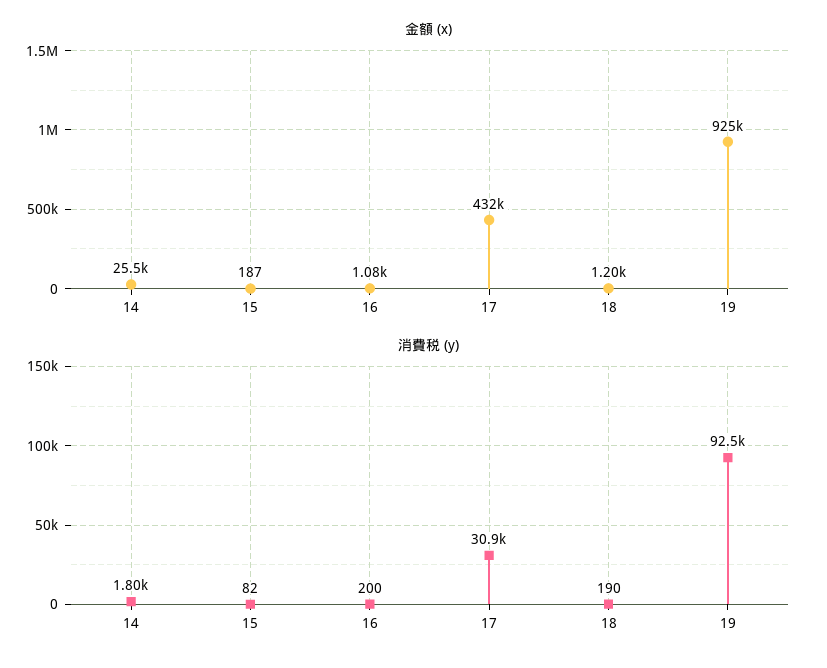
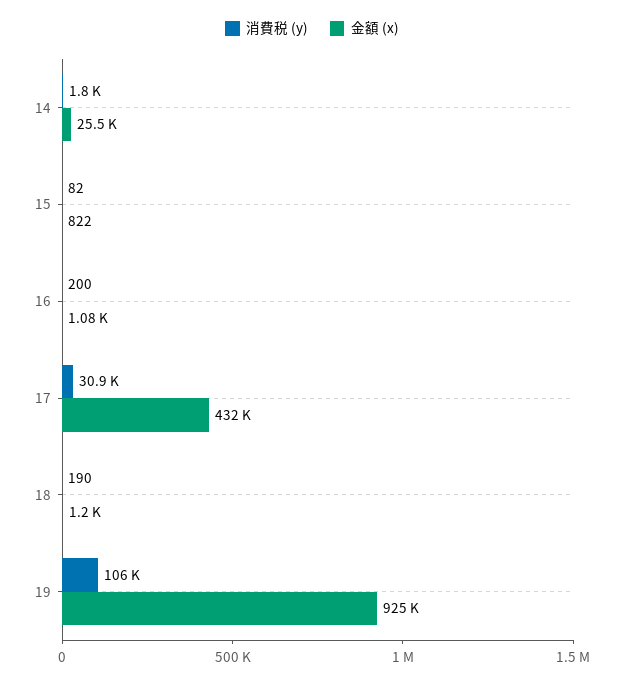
  {
    "金額 (x)": {
      "14": 25500,
-     "15": 187,
+     "15": 822,
      "16": 1080,
      "17": 432000,
      "18": 1200,
      "19": 925000
    },
    "消費税 (y)": {
      "14": 1800,
      "15": 82,
      "16": 200,
      "17": 30900,
      "18": 190,
-     "19": 92500
+     "19": 106000
    }
  }

